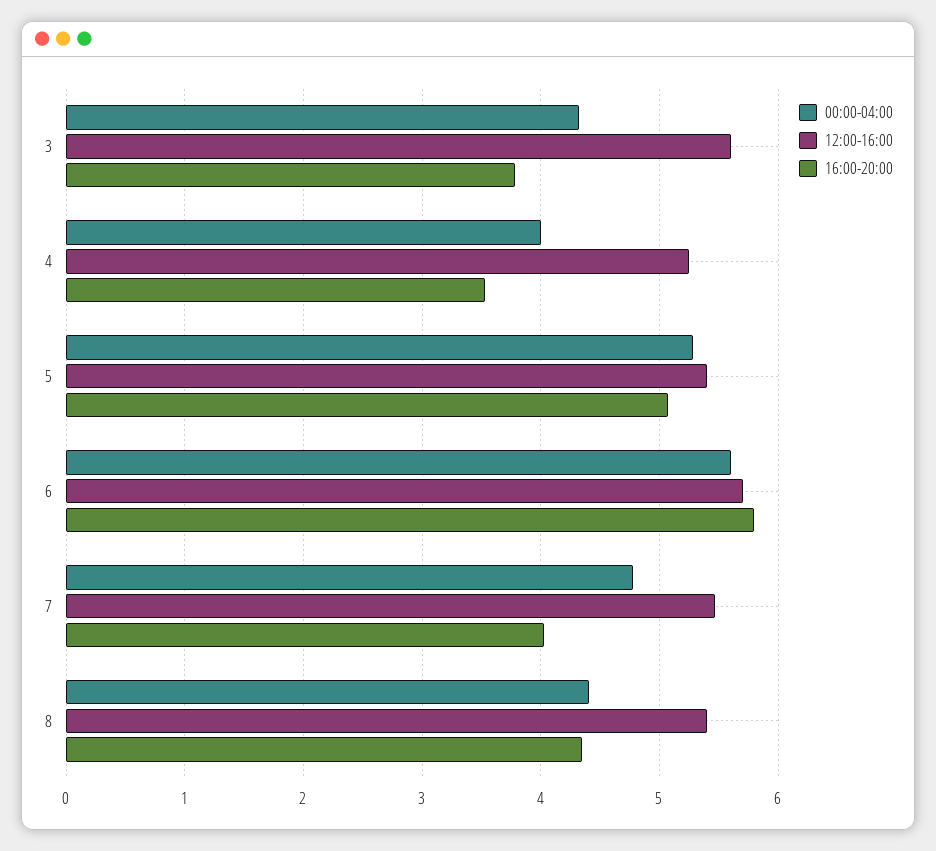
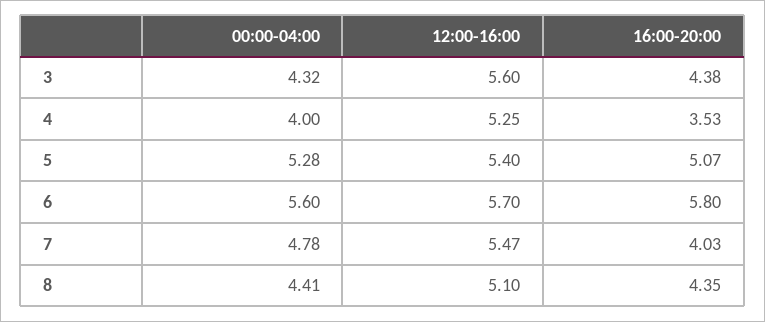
  {
    "00:00-04:00": {
      "3": 4.32,
      "4": 4,
      "5": 5.28,
      "6": 5.6,
      "7": 4.78,
      "8": 4.41
    },
    "12:00-16:00": {
      "3": 5.6,
      "4": 5.25,
      "5": 5.4,
      "6": 5.7,
      "7": 5.47,
-     "8": 5.4
+     "8": 5.1
    },
    "16:00-20:00": {
-     "3": 3.8,
+     "3": 4.38,
      "4": 3.53,
      "5": 5.07,
      "6": 5.8,
      "7": 4.03,
      "8": 4.35
    }
  }

